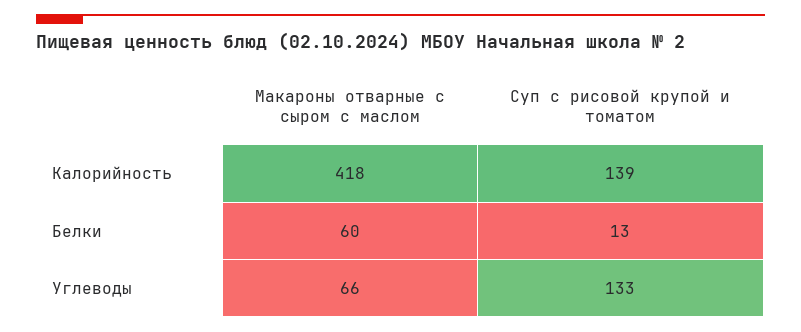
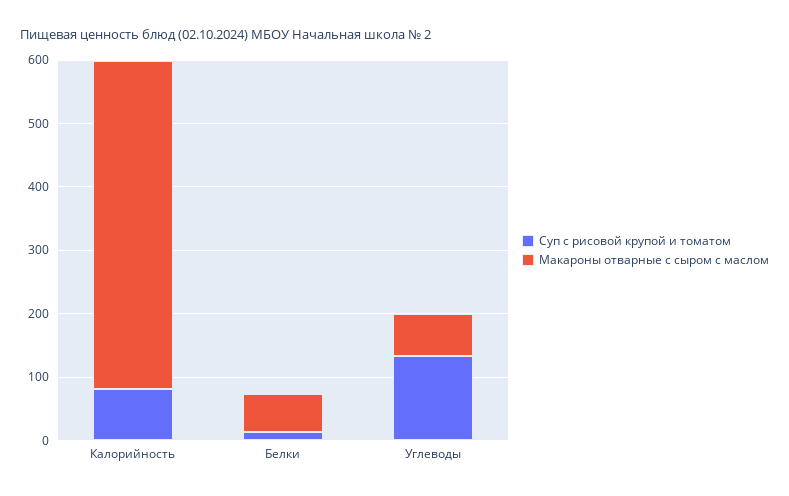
  {
    "Макароны отварные с сыром с маслом": {
-     "Калорийность": 418,
+     "Калорийность": 520,
      "Белки": 60,
      "Углеводы": 66
    },
    "Суп с рисовой крупой и томатом": {
-     "Калорийность": 139,
+     "Калорийность": 80,
      "Белки": 13,
      "Углеводы": 133
    }
  }

